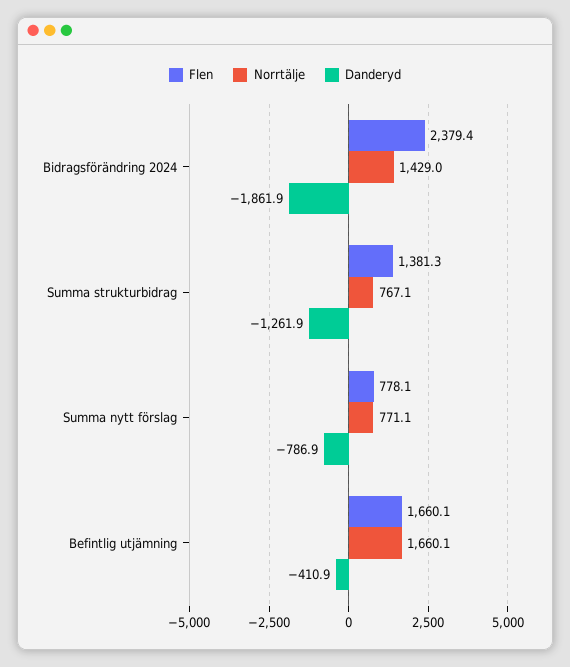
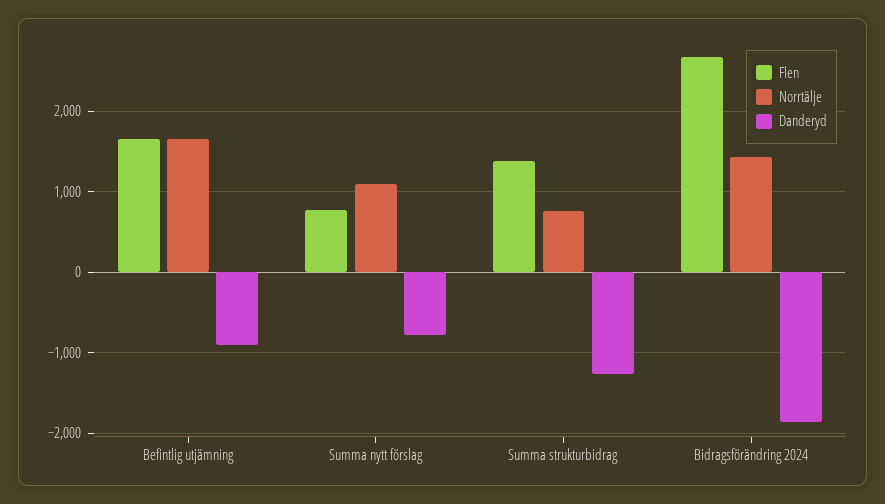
  {
    "Flen": {
-     "Bidragsförändring 2024": 2379.4,
+     "Bidragsförändring 2024": 2700,
      "Summa strukturbidrag": 1381.3,
      "Summa nytt förslag": 778.1,
      "Befintlig utjämning": 1660.1
    },
    "Norrtälje": {
      "Bidragsförändring 2024": 1429,
      "Summa strukturbidrag": 767.1,
-     "Summa nytt förslag": 771.1,
+     "Summa nytt förslag": 1100,
      "Befintlig utjämning": 1660.1
    },
    "Danderyd": {
      "Bidragsförändring 2024": -1861.9,
      "Summa strukturbidrag": -1261.9,
      "Summa nytt förslag": -786.9,
-     "Befintlig utjämning": -410.9
+     "Befintlig utjämning": -900
    }
  }

